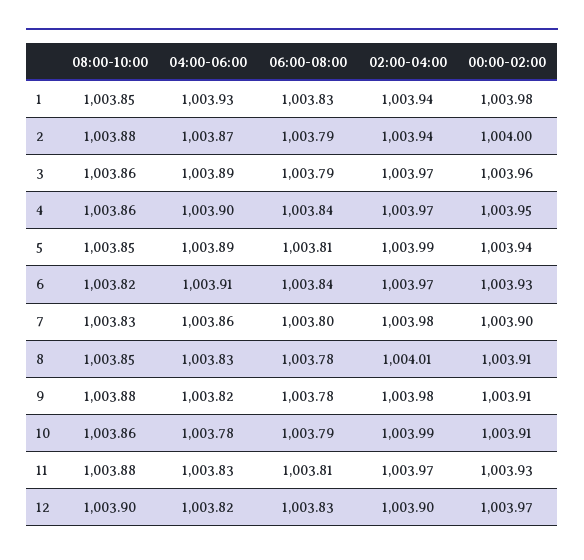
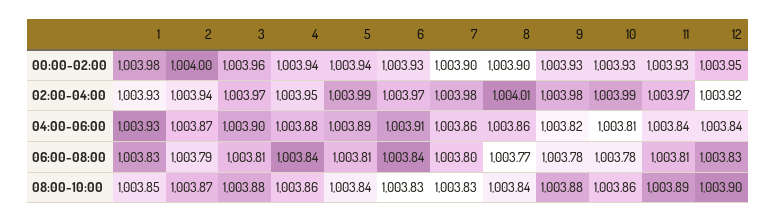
  {
    "08:00-10:00": {
      "1": 1003.85,
-     "2": 1003.88,
+     "2": 1003.87,
-     "3": 1003.86,
+     "3": 1003.88,
      "4": 1003.86,
-     "5": 1003.85,
+     "5": 1003.84,
-     "6": 1003.82,
+     "6": 1003.83,
      "7": 1003.83,
-     "8": 1003.85,
+     "8": 1003.84,
      "9": 1003.88,
      "10": 1003.86,
-     "11": 1003.88,
+     "11": 1003.89,
      "12": 1003.9
    },
    "04:00-06:00": {
      "1": 1003.93,
      "2": 1003.87,
-     "3": 1003.89,
+     "3": 1003.9,
-     "4": 1003.9,
+     "4": 1003.88,
      "5": 1003.89,
      "6": 1003.91,
      "7": 1003.86,
-     "8": 1003.83,
+     "8": 1003.86,
      "9": 1003.82,
-     "10": 1003.78,
+     "10": 1003.81,
-     "11": 1003.83,
+     "11": 1003.84,
-     "12": 1003.82
+     "12": 1003.84
    },
    "06:00-08:00": {
      "1": 1003.83,
      "2": 1003.79,
-     "3": 1003.79,
+     "3": 1003.81,
      "4": 1003.84,
      "5": 1003.81,
      "6": 1003.84,
      "7": 1003.8,
-     "8": 1003.78,
+     "8": 1003.77,
      "9": 1003.78,
-     "10": 1003.79,
+     "10": 1003.78,
      "11": 1003.81,
      "12": 1003.83
    },
    "02:00-04:00": {
-     "1": 1003.94,
+     "1": 1003.93,
      "2": 1003.94,
      "3": 1003.97,
-     "4": 1003.97,
+     "4": 1003.95,
      "5": 1003.99,
      "6": 1003.97,
      "7": 1003.98,
      "8": 1004.01,
      "9": 1003.98,
      "10": 1003.99,
      "11": 1003.97,
-     "12": 1003.9
+     "12": 1003.92
    },
    "00:00-02:00": {
      "1": 1003.98,
      "2": 1004,
      "3": 1003.96,
-     "4": 1003.95,
+     "4": 1003.94,
      "5": 1003.94,
      "6": 1003.93,
      "7": 1003.9,
-     "8": 1003.91,
+     "8": 1003.9,
-     "9": 1003.91,
+     "9": 1003.93,
-     "10": 1003.91,
+     "10": 1003.93,
      "11": 1003.93,
-     "12": 1003.97
+     "12": 1003.95
    }
  }

